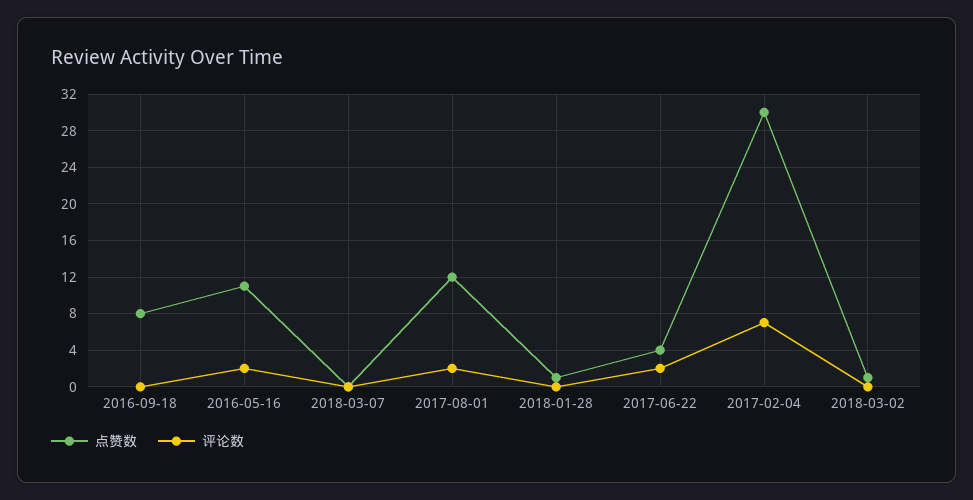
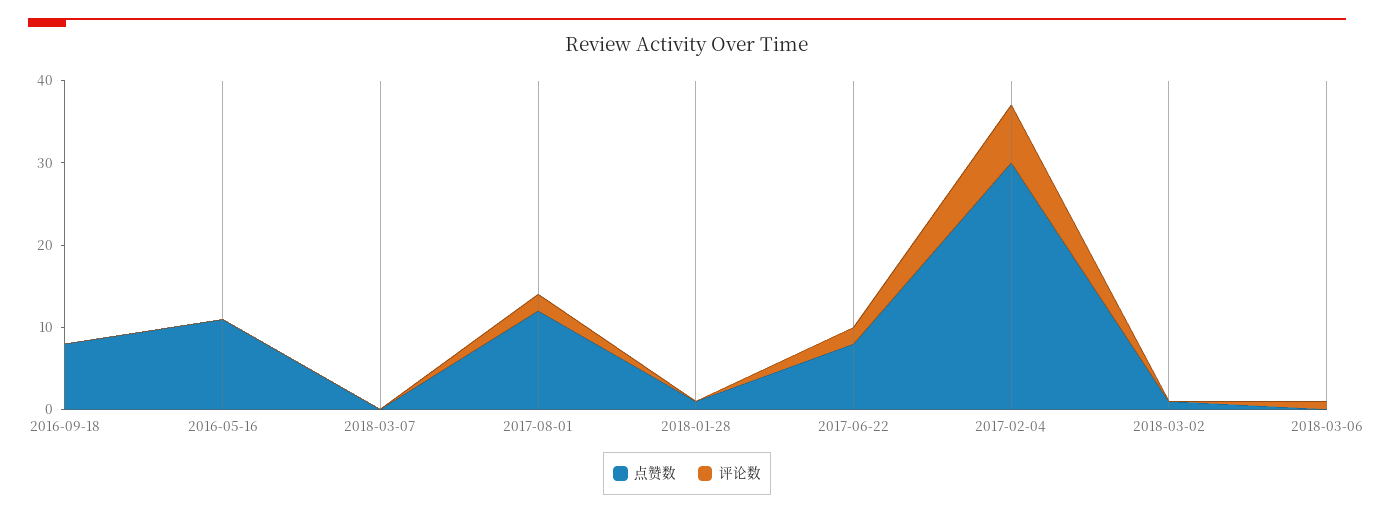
  {
    "点赞数": {
      "2016-09-18": 8,
      "2016-05-16": 11,
      "2018-03-07": 0,
      "2017-08-01": 12,
      "2018-01-28": 1,
-     "2017-06-22": 4,
+     "2017-06-22": 8,
      "2017-02-04": 30,
-     "2018-03-02": 1
+     "2018-03-02": 1,
+     "2018-03-06": 0
    },
    "评论数": {
      "2016-09-18": 0,
-     "2016-05-16": 2,
+     "2016-05-16": 0,
      "2018-03-07": 0,
      "2017-08-01": 2,
      "2018-01-28": 0,
      "2017-06-22": 2,
      "2017-02-04": 7,
-     "2018-03-02": 0
+     "2018-03-02": 0,
+     "2018-03-06": 1
    }
  }

